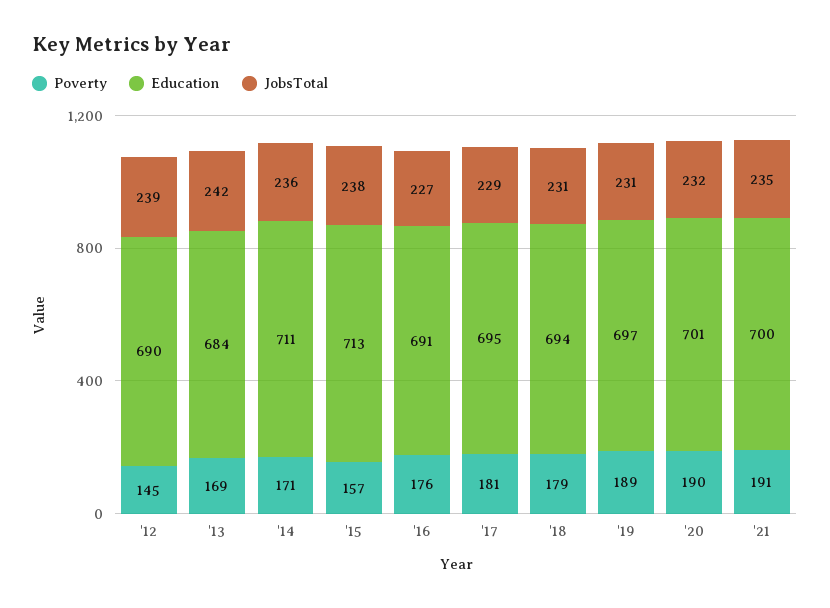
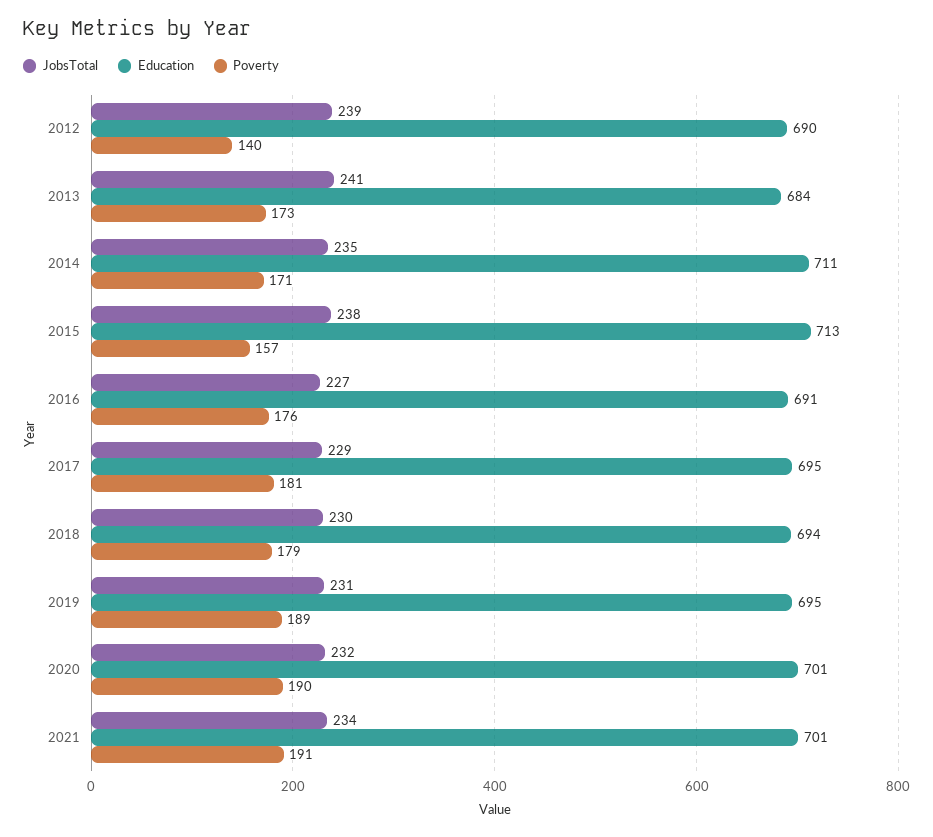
  {
    "Poverty": {
-     "'12": 145,
+     "'12": 140,
-     "'13": 169,
+     "'13": 173,
      "'14": 171,
      "'15": 157,
      "'16": 176,
      "'17": 181,
      "'18": 179,
      "'19": 189,
      "'20": 190,
      "'21": 191
    },
    "Education": {
      "'12": 690,
      "'13": 684,
      "'14": 711,
      "'15": 713,
      "'16": 691,
      "'17": 695,
      "'18": 694,
-     "'19": 697,
+     "'19": 695,
      "'20": 701,
-     "'21": 700
+     "'21": 701
    },
    "JobsTotal": {
      "'12": 239,
-     "'13": 242,
+     "'13": 241,
-     "'14": 236,
+     "'14": 235,
      "'15": 238,
      "'16": 227,
      "'17": 229,
-     "'18": 231,
+     "'18": 230,
      "'19": 231,
      "'20": 232,
-     "'21": 235
+     "'21": 234
    }
  }

